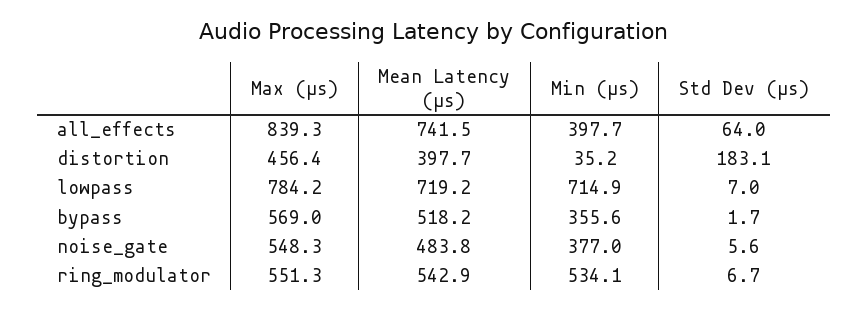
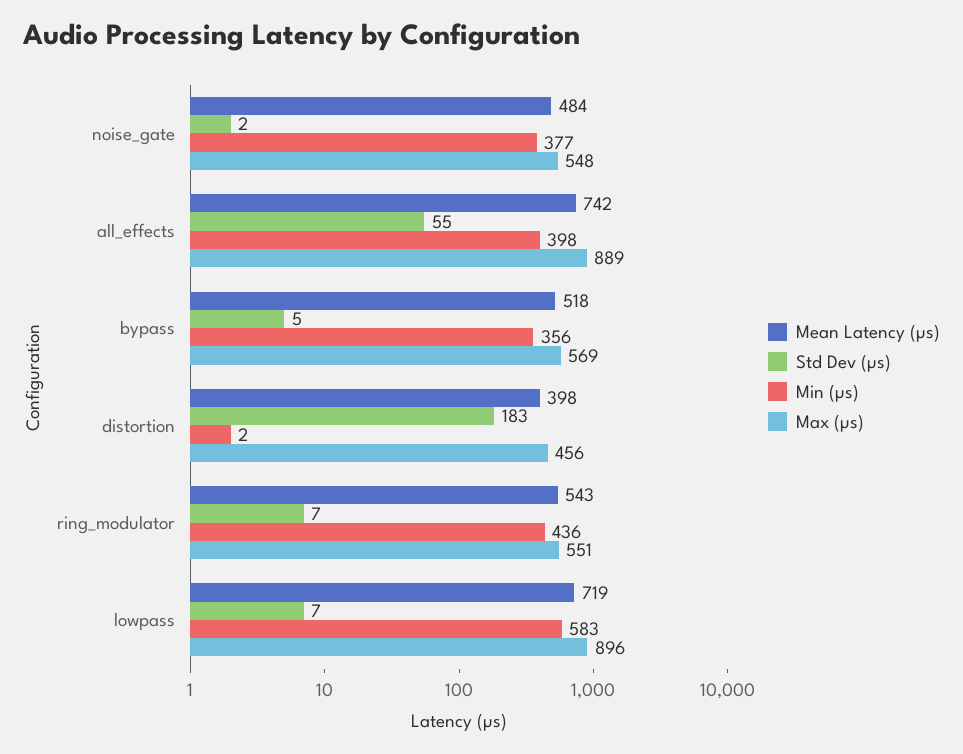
  {
    "Max (µs)": {
-     "all_effects": 839.3,
+     "all_effects": 889,
      "distortion": 456.4,
-     "lowpass": 784.2,
+     "lowpass": 896,
      "bypass": 569,
      "noise_gate": 548.3,
      "ring_modulator": 551.3
    },
    "Mean Latency (µs)": {
      "all_effects": 741.5,
      "distortion": 397.7,
      "lowpass": 719.2,
      "bypass": 518.2,
      "noise_gate": 483.8,
      "ring_modulator": 542.9
    },
    "Min (µs)": {
      "all_effects": 397.7,
-     "distortion": 35.2,
+     "distortion": 2,
-     "lowpass": 714.9,
+     "lowpass": 583,
      "bypass": 355.6,
      "noise_gate": 377,
-     "ring_modulator": 534.1
+     "ring_modulator": 436
    },
    "Std Dev (µs)": {
-     "all_effects": 64,
+     "all_effects": 55,
      "distortion": 183.1,
      "lowpass": 7,
-     "bypass": 1.7,
+     "bypass": 5,
-     "noise_gate": 5.6,
+     "noise_gate": 2,
      "ring_modulator": 6.7
    }
  }

